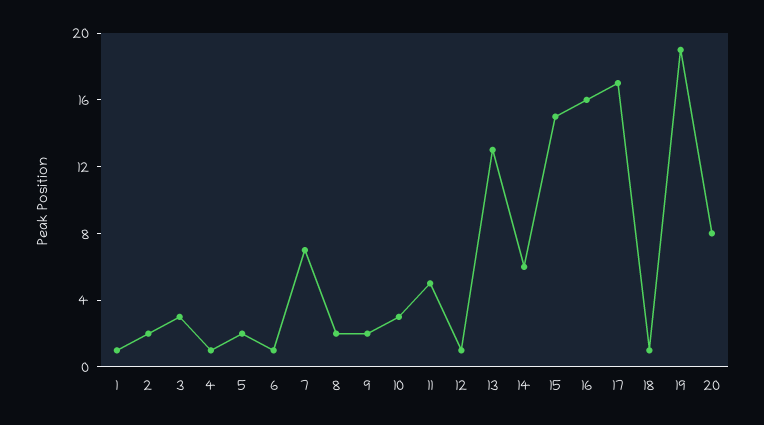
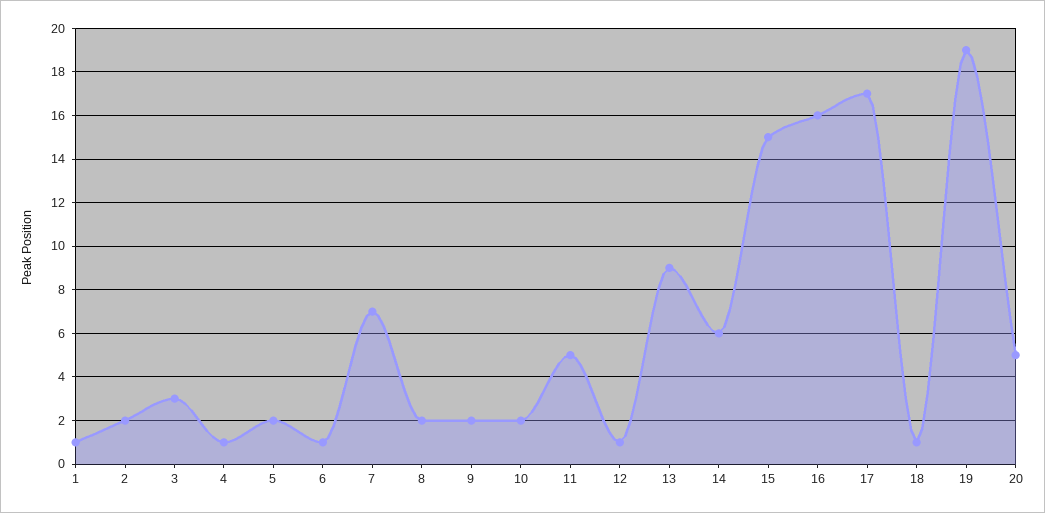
  {
    "1": 1,
    "2": 2,
    "3": 3,
    "4": 1,
    "5": 2,
    "6": 1,
    "7": 7,
    "8": 2,
    "9": 2,
-   "10": 3,
+   "10": 2,
    "11": 5,
    "12": 1,
-   "13": 13,
+   "13": 9,
    "14": 6,
    "15": 15,
    "16": 16,
    "17": 17,
    "18": 1,
    "19": 19,
-   "20": 8
+   "20": 5
  }

